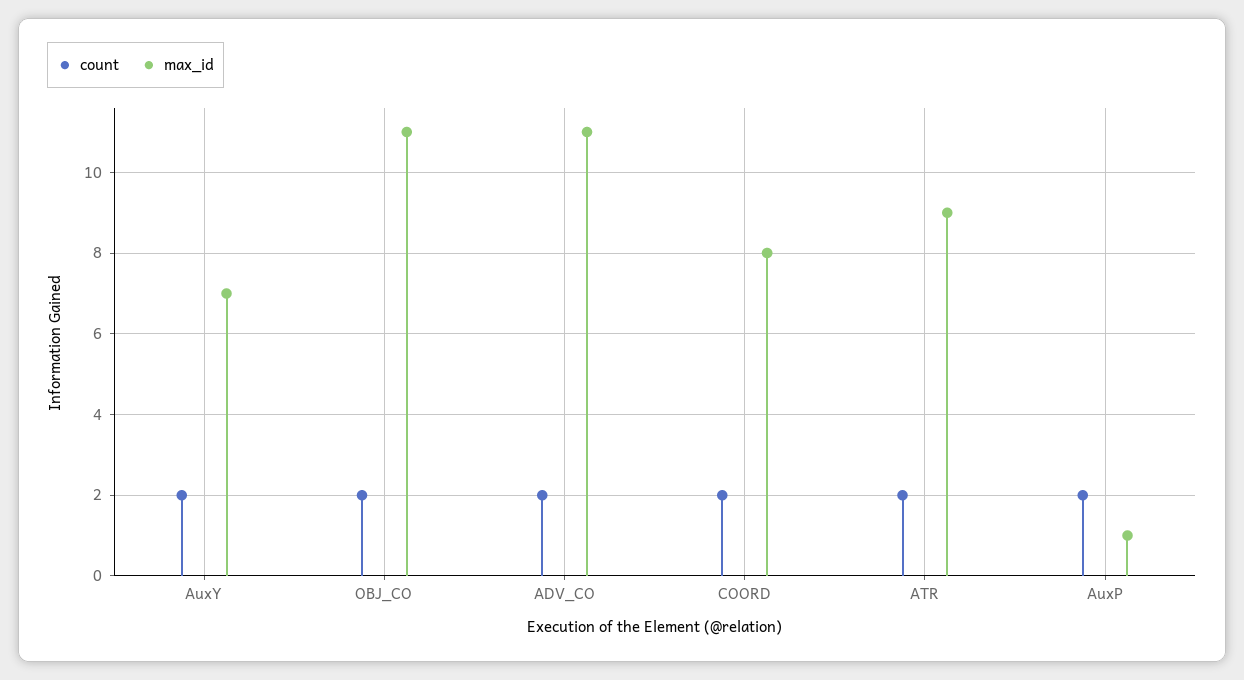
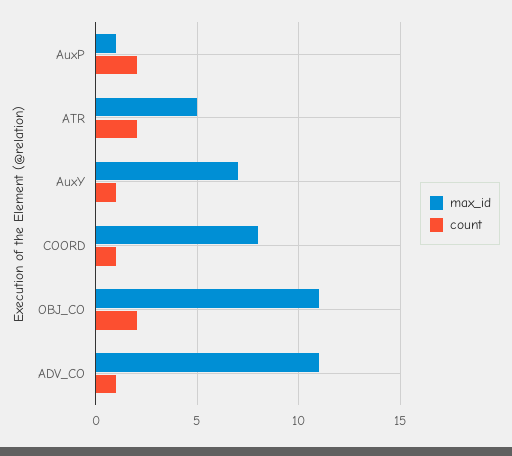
  {
    "count": {
-     "AuxY": 2,
+     "AuxY": 1,
      "OBJ_CO": 2,
-     "ADV_CO": 2,
+     "ADV_CO": 1,
-     "COORD": 2,
+     "COORD": 1,
      "ATR": 2,
      "AuxP": 2
    },
    "max_id": {
      "AuxY": 7,
      "OBJ_CO": 11,
      "ADV_CO": 11,
      "COORD": 8,
-     "ATR": 9,
+     "ATR": 5,
      "AuxP": 1
    }
  }

